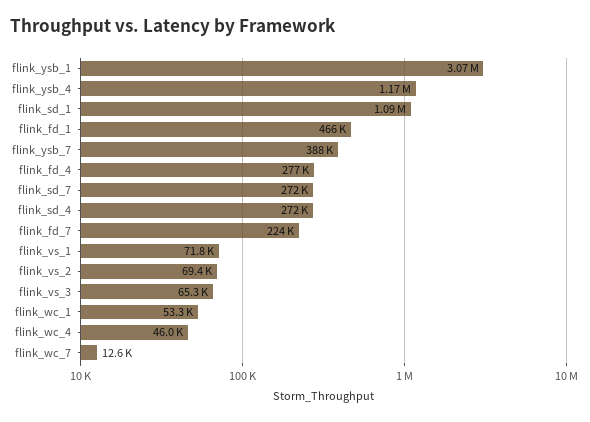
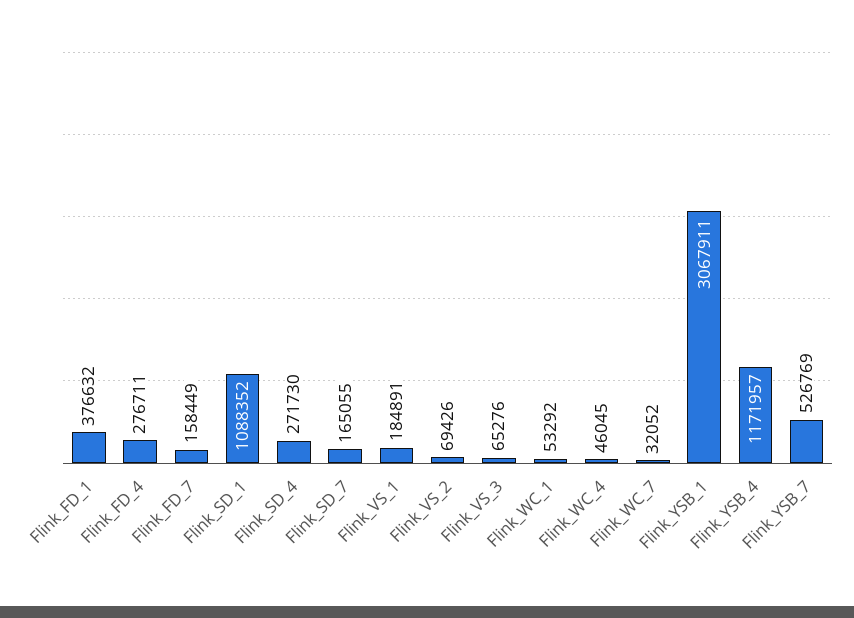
  {
    "flink_ysb_1": 3067911,
    "flink_ysb_4": 1171957,
    "flink_sd_1": 1088352,
-   "flink_fd_1": 466000,
+   "flink_fd_1": 376632,
-   "flink_ysb_7": 388000,
+   "flink_ysb_7": 526769,
    "flink_fd_4": 276711,
-   "flink_sd_7": 272000,
+   "flink_sd_7": 165055,
    "flink_sd_4": 271730,
-   "flink_fd_7": 224000,
+   "flink_fd_7": 158449,
-   "flink_vs_1": 71800,
+   "flink_vs_1": 184891,
    "flink_vs_2": 69426,
    "flink_vs_3": 65276,
    "flink_wc_1": 53292,
    "flink_wc_4": 46045,
-   "flink_wc_7": 12600
+   "flink_wc_7": 32052
  }

